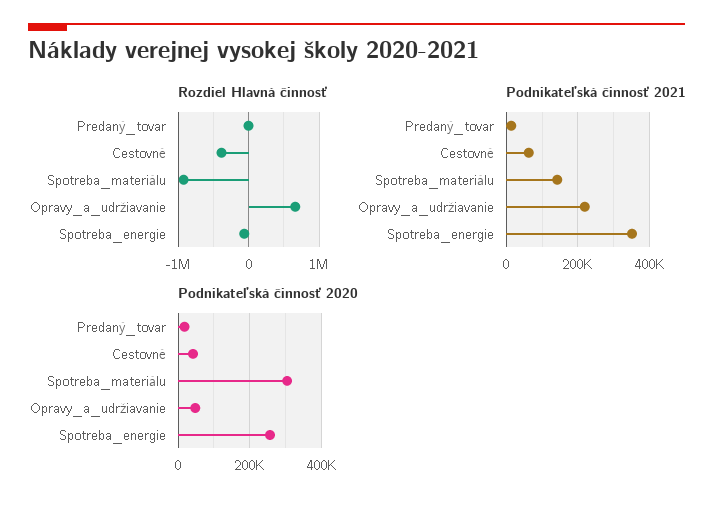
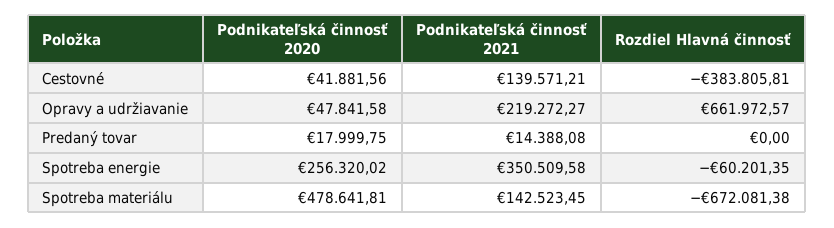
  {
    "Rozdiel Hlavná činnosť": {
      "Predaný_tovar": 0,
      "Cestovné": -383805.81,
-     "Spotreba_materiálu": -900000,
+     "Spotreba_materiálu": -672081.38,
      "Opravy_a_udržiavanie": 661972.57,
      "Spotreba_energie": -60201.35
    },
    "Podnikateľská činnosť 2021": {
      "Predaný_tovar": 14388.08,
-     "Cestovné": 60000,
+     "Cestovné": 139571.21,
      "Spotreba_materiálu": 142523.45,
      "Opravy_a_udržiavanie": 219272.27,
      "Spotreba_energie": 350509.58
    },
    "Podnikateľská činnosť 2020": {
      "Predaný_tovar": 17999.75,
      "Cestovné": 41881.56,
-     "Spotreba_materiálu": 300000,
+     "Spotreba_materiálu": 478641.81,
      "Opravy_a_udržiavanie": 47841.58,
      "Spotreba_energie": 256320.02
    }
  }

